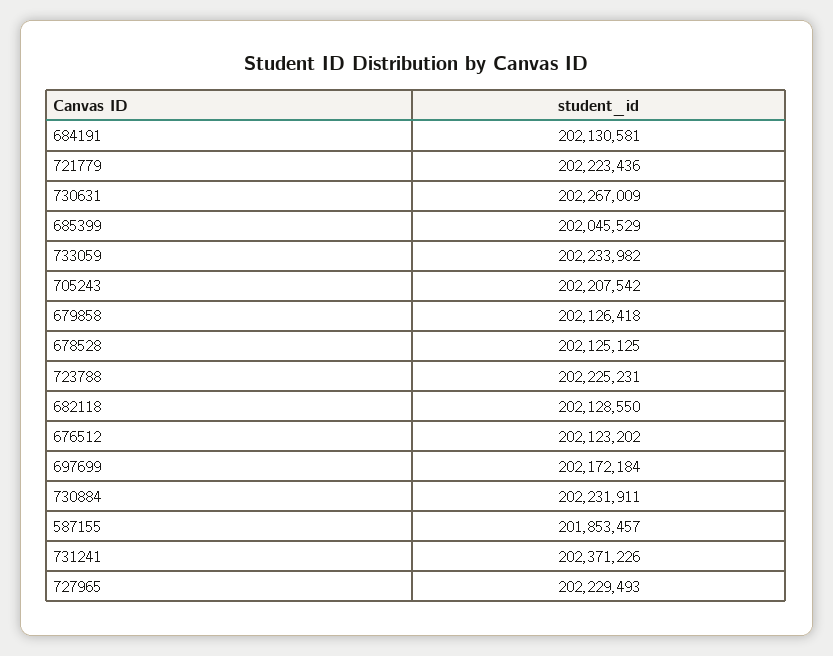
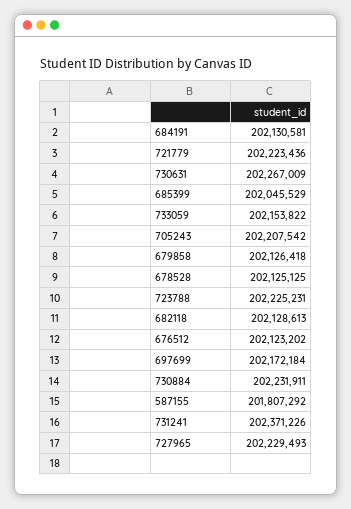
  {
    "684191": 202130581,
    "721779": 202223436,
    "730631": 202267009,
    "685399": 202045529,
-   "733059": 202233982,
+   "733059": 202153822,
    "705243": 202207542,
    "679858": 202126418,
    "678528": 202125125,
    "723788": 202225231,
-   "682118": 202128550,
+   "682118": 202128613,
    "676512": 202123202,
    "697699": 202172184,
    "730884": 202231911,
-   "587155": 201853457,
+   "587155": 201807292,
    "731241": 202371226,
    "727965": 202229493
  }

